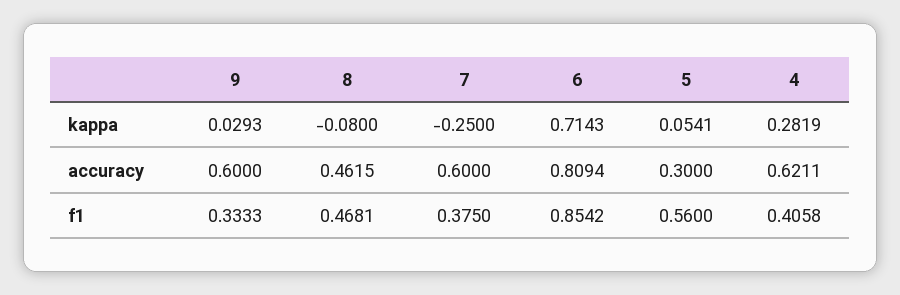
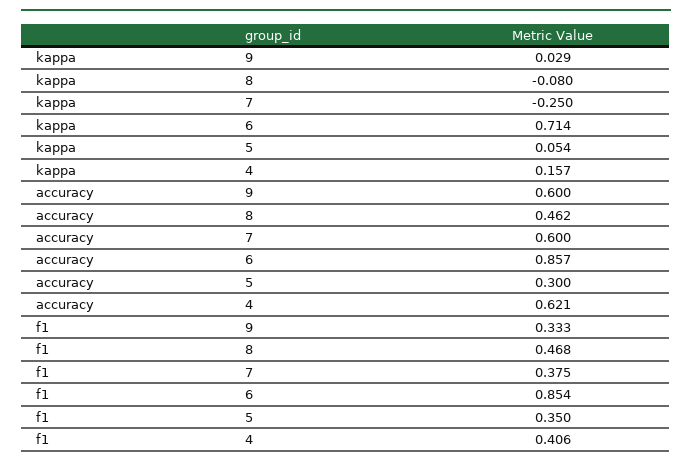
  {
    "9": {
      "kappa": 0.0293,
      "accuracy": 0.6,
      "f1": 0.3333
    },
    "8": {
      "kappa": -0.08,
      "accuracy": 0.4615,
      "f1": 0.4681
    },
    "7": {
      "kappa": -0.25,
      "accuracy": 0.6,
      "f1": 0.375
    },
    "6": {
      "kappa": 0.7143,
-     "accuracy": 0.8094,
+     "accuracy": 0.857,
      "f1": 0.8542
    },
    "5": {
      "kappa": 0.0541,
      "accuracy": 0.3,
-     "f1": 0.56
+     "f1": 0.35
    },
    "4": {
-     "kappa": 0.2819,
+     "kappa": 0.157,
      "accuracy": 0.6211,
      "f1": 0.4058
    }
  }

